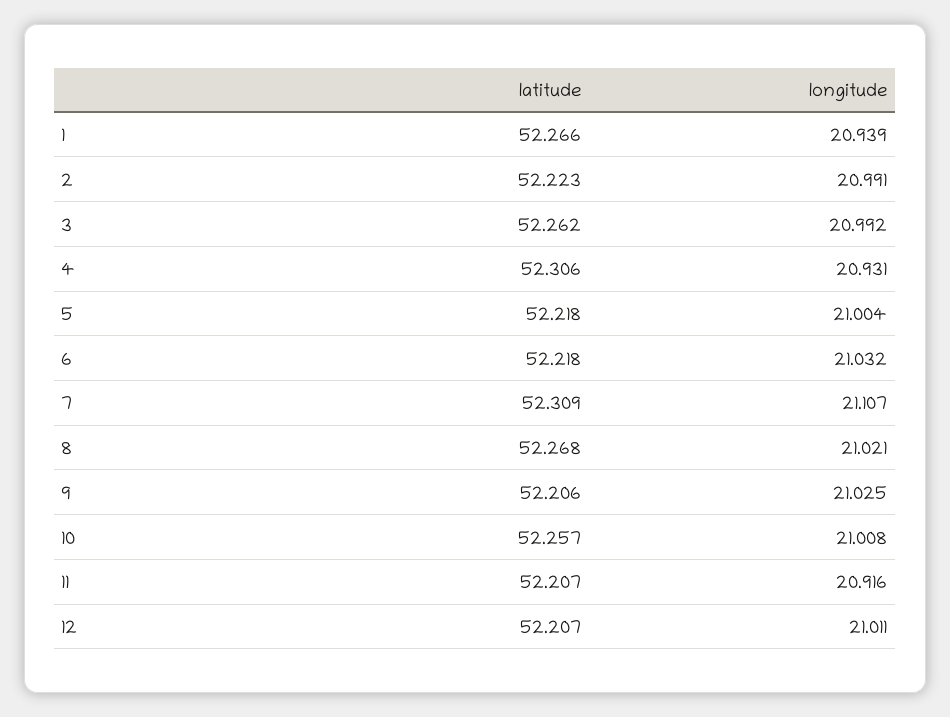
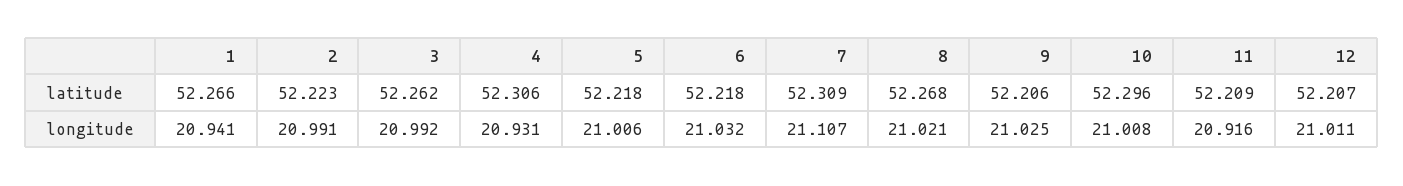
  {
    "latitude": {
      "1": 52.266,
      "2": 52.223,
      "3": 52.262,
      "4": 52.306,
      "5": 52.218,
      "6": 52.218,
      "7": 52.309,
      "8": 52.268,
      "9": 52.206,
-     "10": 52.257,
+     "10": 52.296,
-     "11": 52.207,
+     "11": 52.209,
      "12": 52.207
    },
    "longitude": {
-     "1": 20.939,
+     "1": 20.941,
      "2": 20.991,
      "3": 20.992,
      "4": 20.931,
-     "5": 21.004,
+     "5": 21.006,
      "6": 21.032,
      "7": 21.107,
      "8": 21.021,
      "9": 21.025,
      "10": 21.008,
      "11": 20.916,
      "12": 21.011
    }
  }

